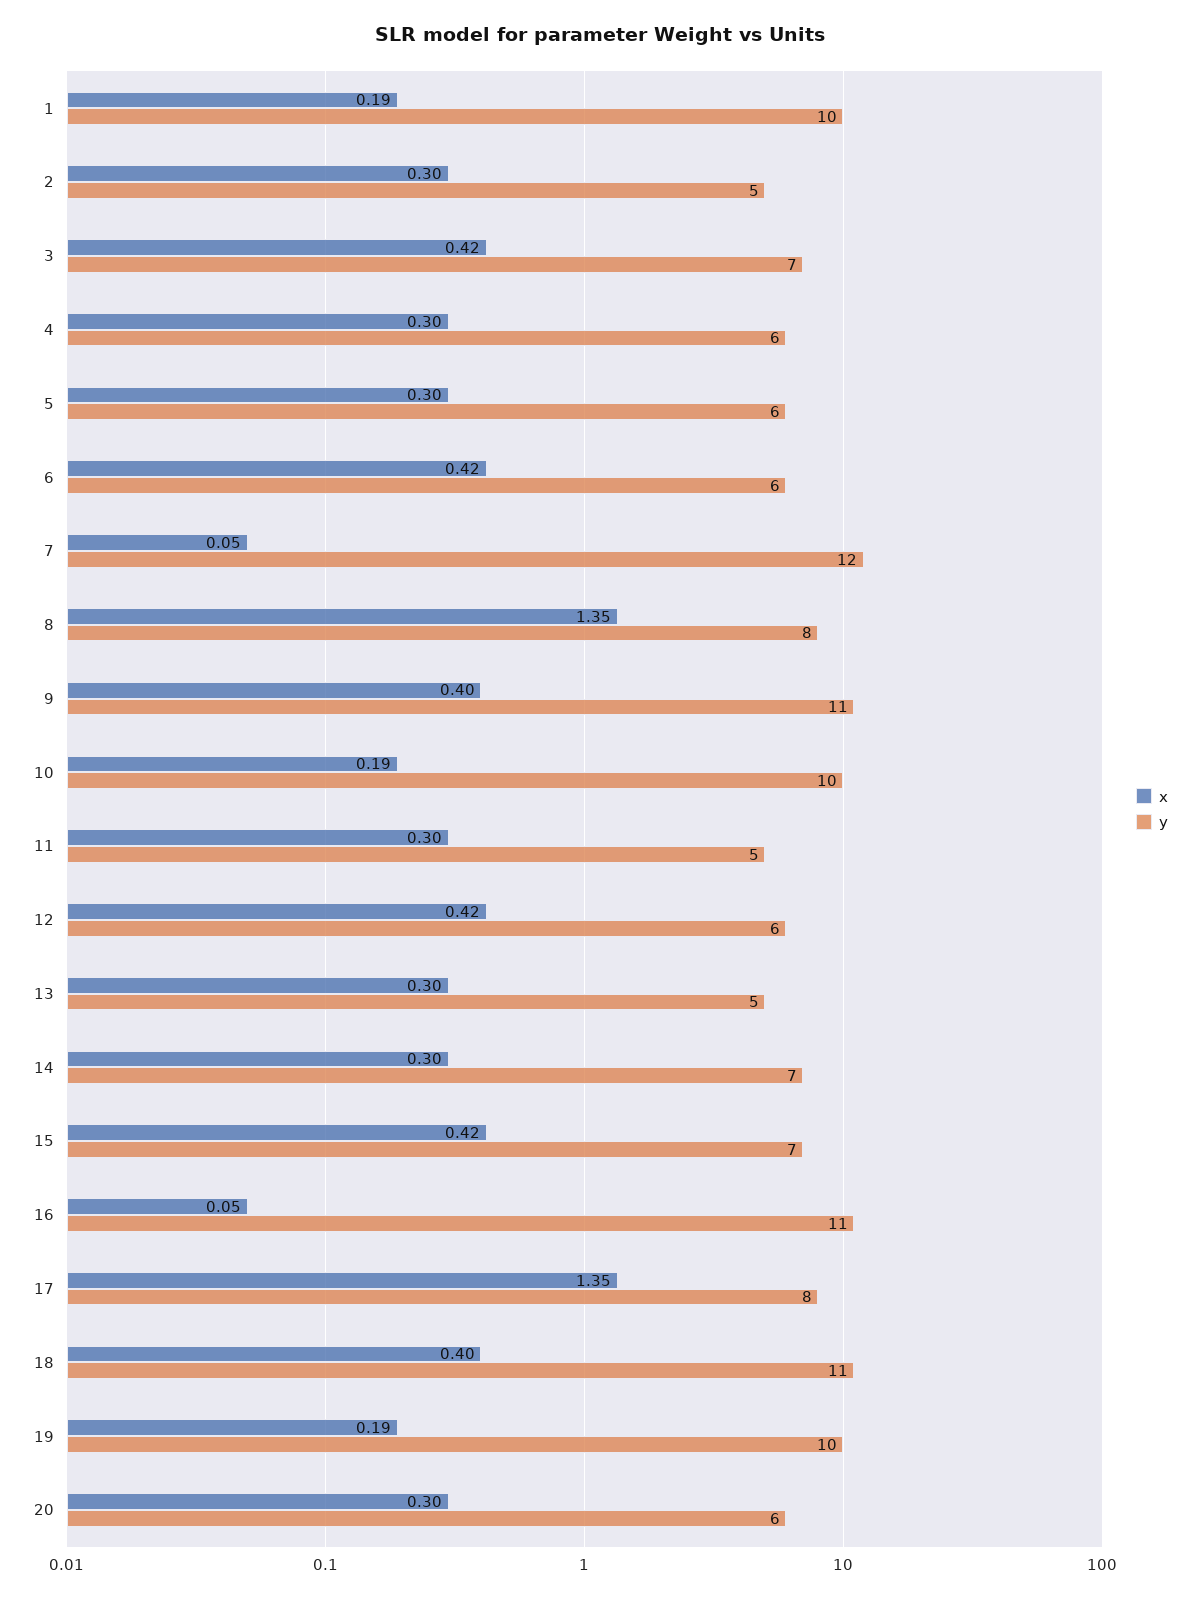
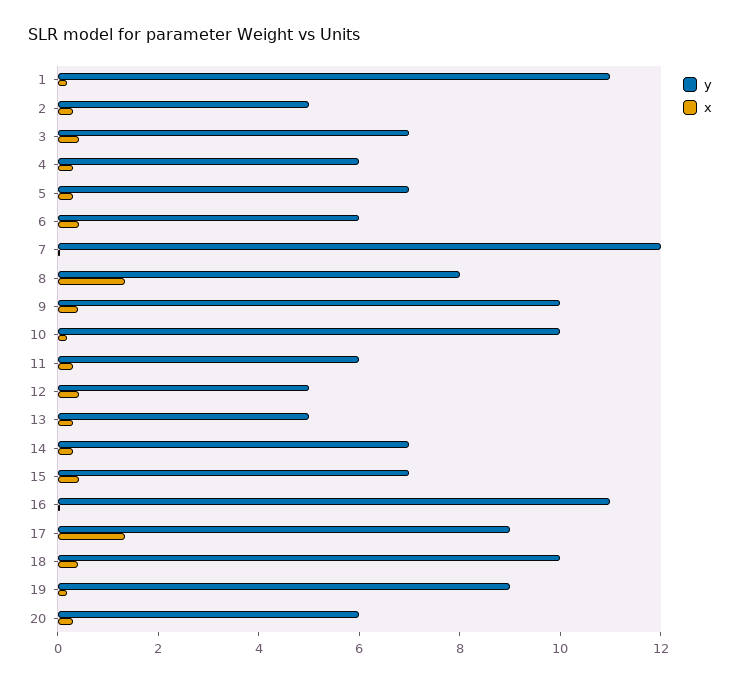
  {
    "x": {
      "1": 0.19,
      "2": 0.3,
      "3": 0.42,
      "4": 0.3,
      "5": 0.3,
      "6": 0.42,
      "7": 0.05,
      "8": 1.35,
      "9": 0.4,
      "10": 0.19,
      "11": 0.3,
      "12": 0.42,
      "13": 0.3,
      "14": 0.3,
      "15": 0.42,
      "16": 0.05,
      "17": 1.35,
      "18": 0.4,
      "19": 0.19,
      "20": 0.3
    },
    "y": {
-     "1": 10,
+     "1": 11,
      "2": 5,
      "3": 7,
      "4": 6,
-     "5": 6,
+     "5": 7,
      "6": 6,
      "7": 12,
      "8": 8,
-     "9": 11,
+     "9": 10,
      "10": 10,
-     "11": 5,
+     "11": 6,
-     "12": 6,
+     "12": 5,
      "13": 5,
      "14": 7,
      "15": 7,
      "16": 11,
-     "17": 8,
+     "17": 9,
-     "18": 11,
+     "18": 10,
-     "19": 10,
+     "19": 9,
      "20": 6
    }
  }

